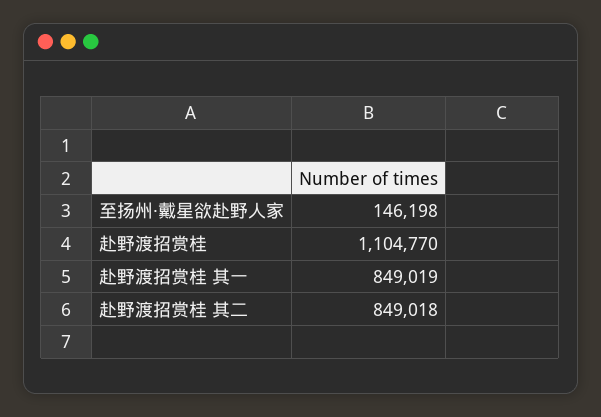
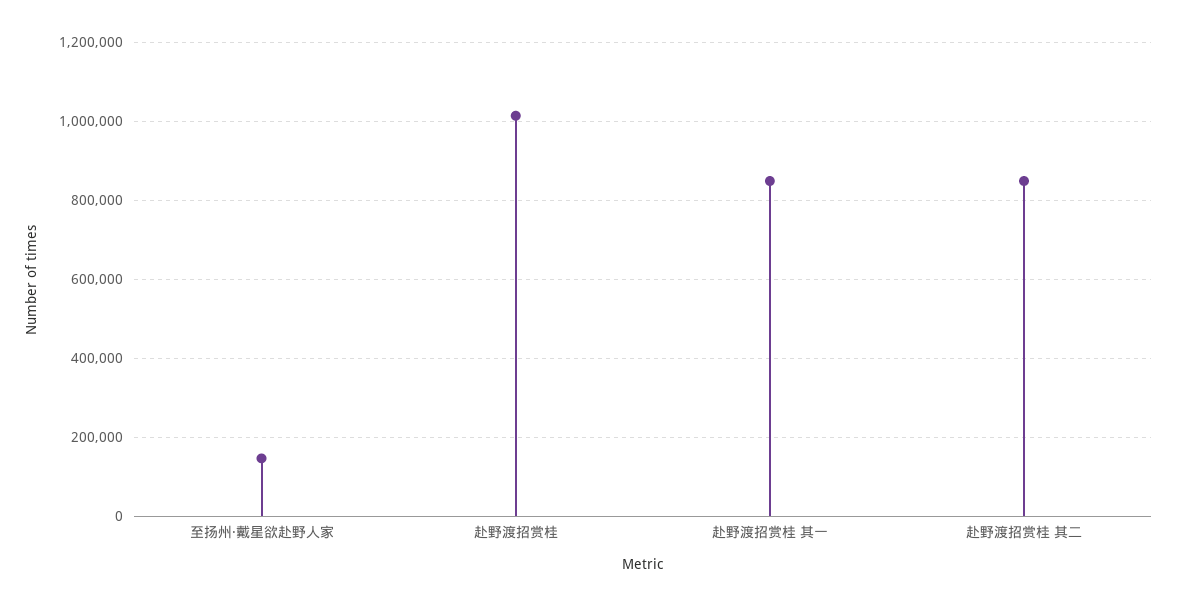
  {
    "至扬州·戴星欲赴野人家": 146198,
-   "赴野渡招赏桂": 1104770,
+   "赴野渡招赏桂": 1020000,
    "赴野渡招赏桂 其一": 849019,
    "赴野渡招赏桂 其二": 849018
  }

